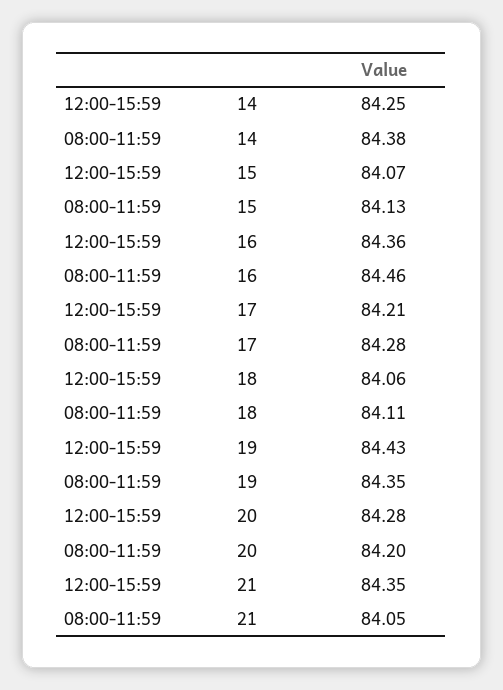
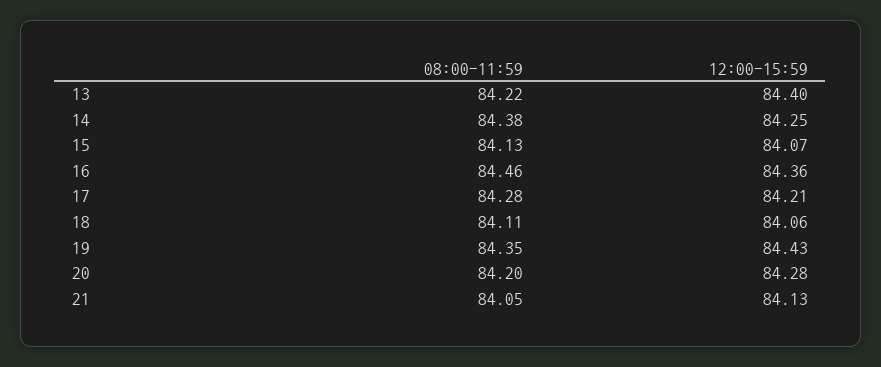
  {
    "12:00-15:59": {
      "14": 84.25,
      "15": 84.07,
      "16": 84.36,
      "17": 84.21,
      "18": 84.06,
      "19": 84.43,
      "20": 84.28,
-     "21": 84.35
+     "21": 84.13,
+     "13": 84.4
    },
    "08:00-11:59": {
      "14": 84.38,
      "15": 84.13,
      "16": 84.46,
      "17": 84.28,
      "18": 84.11,
      "19": 84.35,
      "20": 84.2,
-     "21": 84.05
+     "21": 84.05,
+     "13": 84.22
    }
  }

